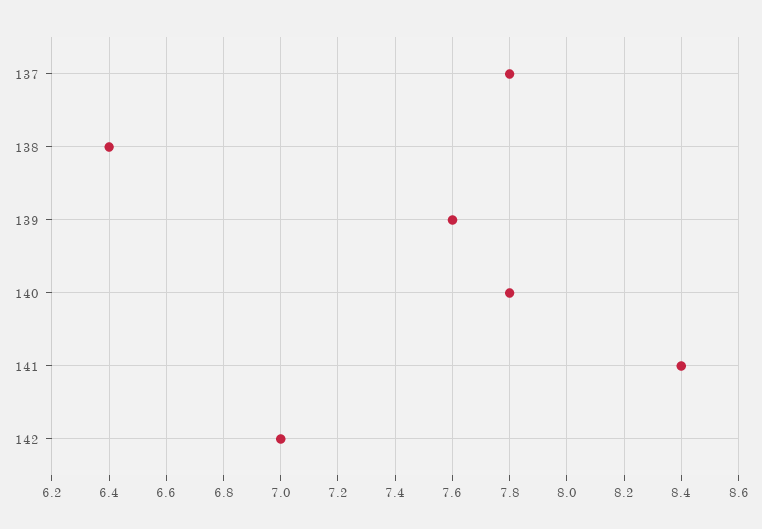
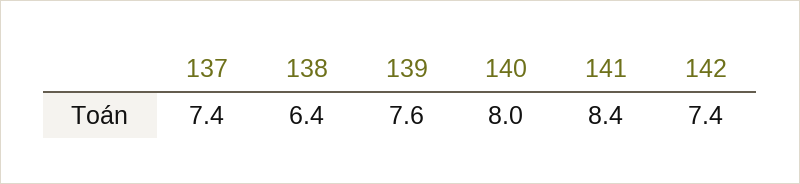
  {
-   "137": 7.8,
+   "137": 7.4,
    "138": 6.4,
    "139": 7.6,
-   "140": 7.8,
+   "140": 8,
    "141": 8.4,
-   "142": 7
+   "142": 7.4
  }

